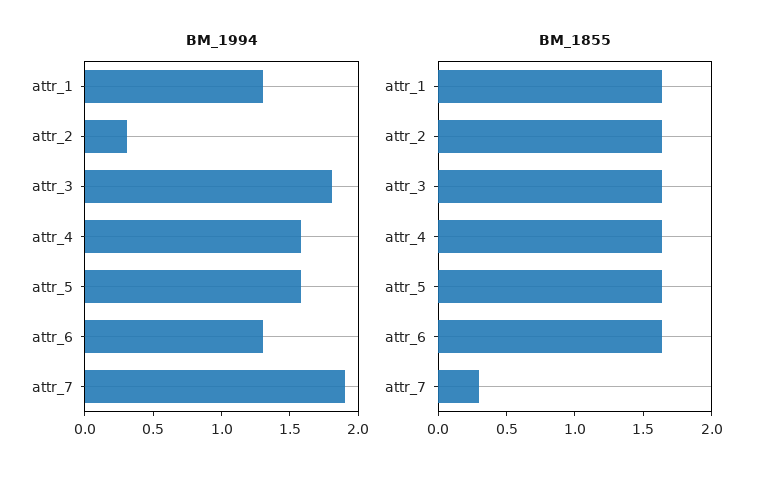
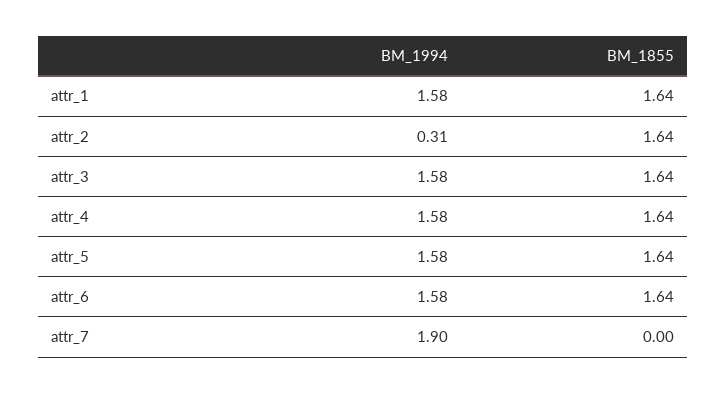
  {
    "BM_1994": {
-     "attr_1": 1.3,
+     "attr_1": 1.58,
      "attr_2": 0.31,
-     "attr_3": 1.8,
+     "attr_3": 1.58,
      "attr_4": 1.58,
      "attr_5": 1.58,
-     "attr_6": 1.3,
+     "attr_6": 1.58,
      "attr_7": 1.9
    },
    "BM_1855": {
      "attr_1": 1.64,
      "attr_2": 1.64,
      "attr_3": 1.64,
      "attr_4": 1.64,
      "attr_5": 1.64,
      "attr_6": 1.64,
-     "attr_7": 0.3
+     "attr_7": 0
    }
  }

